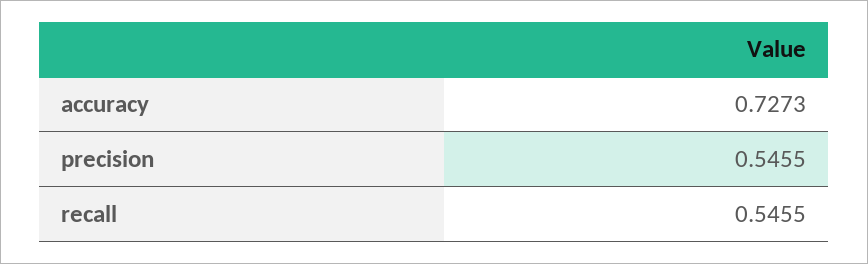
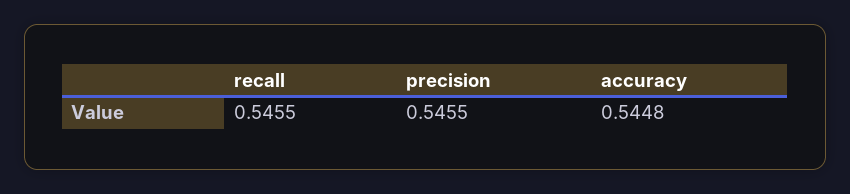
  {
-   "accuracy": 0.7273,
+   "accuracy": 0.5448,
    "precision": 0.5455,
    "recall": 0.5455
  }

